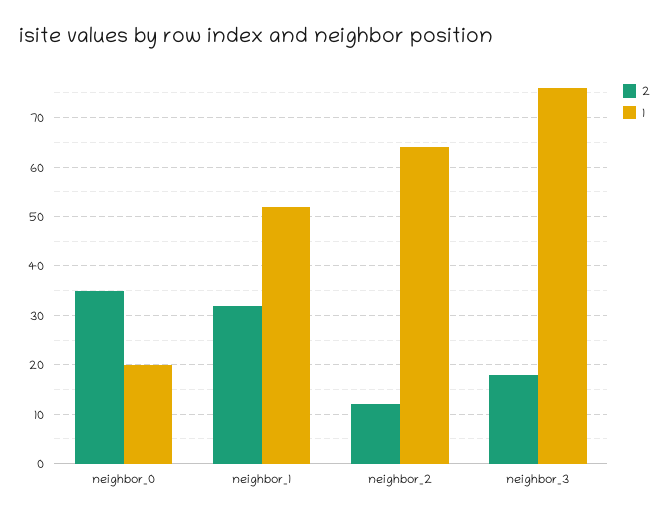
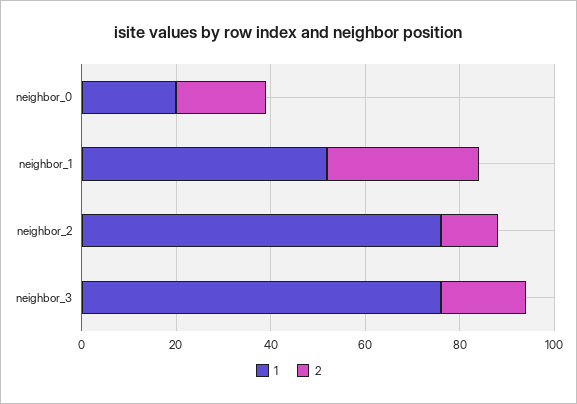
  {
    "2": {
-     "neighbor_0": 35,
+     "neighbor_0": 20,
      "neighbor_1": 30,
      "neighbor_2": 10,
      "neighbor_3": 20
    },
    "1": {
      "neighbor_0": 20,
      "neighbor_1": 50,
-     "neighbor_2": 65,
+     "neighbor_2": 75,
      "neighbor_3": 75
    }
  }

